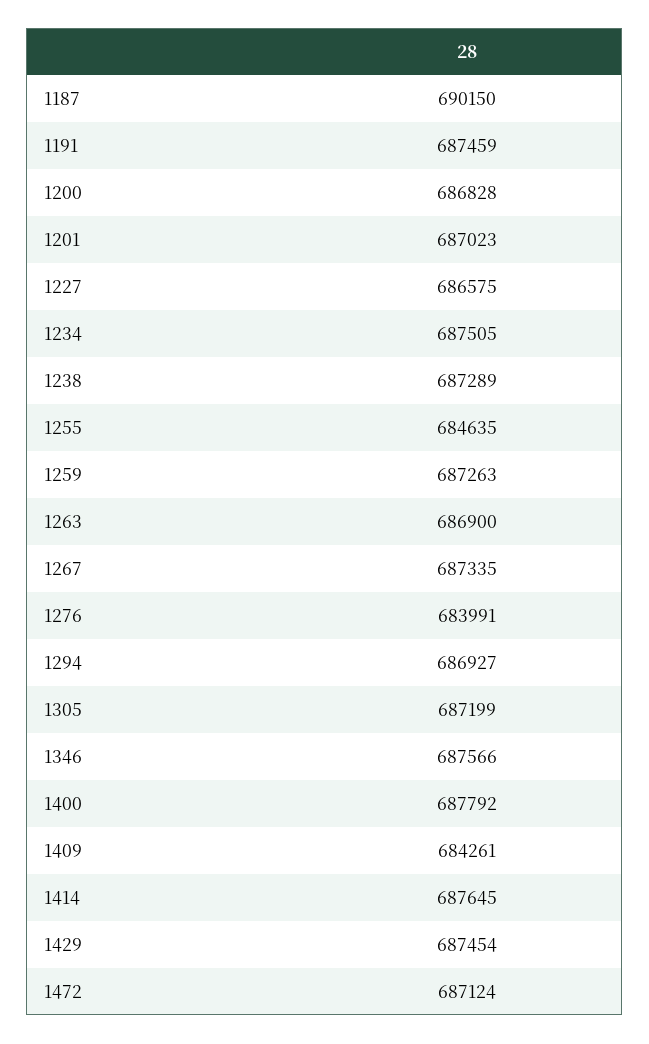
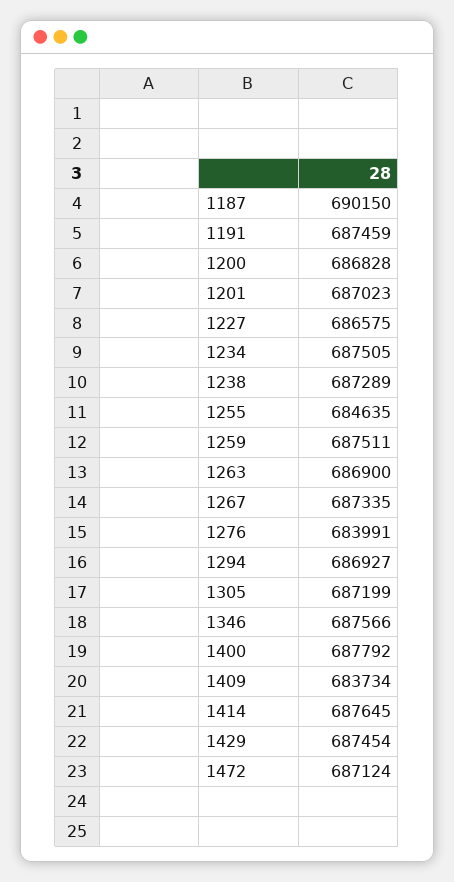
  {
    "1187": 690150,
    "1191": 687459,
    "1200": 686828,
    "1201": 687023,
    "1227": 686575,
    "1234": 687505,
    "1238": 687289,
    "1255": 684635,
-   "1259": 687263,
+   "1259": 687511,
    "1263": 686900,
    "1267": 687335,
    "1276": 683991,
    "1294": 686927,
    "1305": 687199,
    "1346": 687566,
    "1400": 687792,
-   "1409": 684261,
+   "1409": 683734,
    "1414": 687645,
    "1429": 687454,
    "1472": 687124
  }

